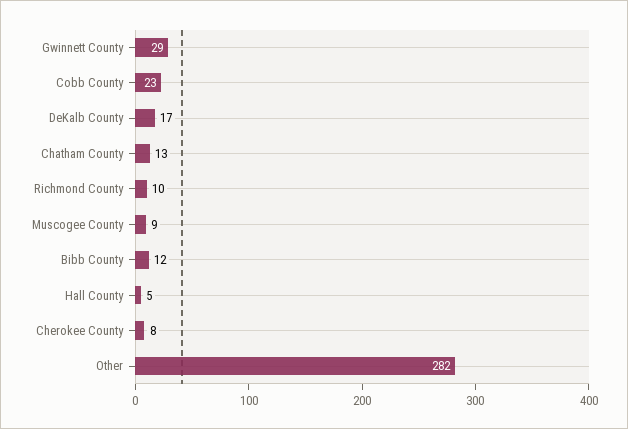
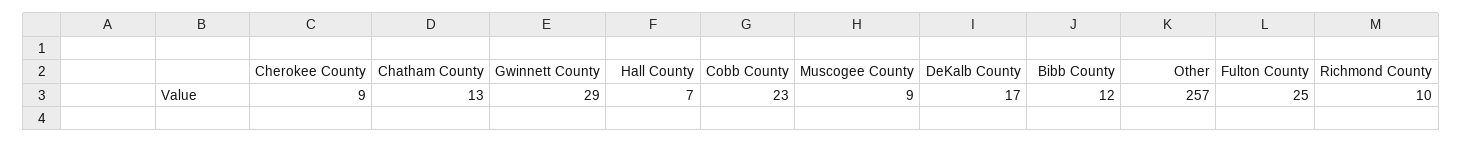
  {
    "Gwinnett County": 29,
    "Cobb County": 23,
    "DeKalb County": 17,
    "Chatham County": 13,
    "Richmond County": 10,
    "Muscogee County": 9,
    "Bibb County": 12,
-   "Hall County": 5,
+   "Hall County": 7,
-   "Cherokee County": 8,
+   "Cherokee County": 9,
-   "Other": 282
+   "Other": 257,
+   "Fulton County": 25
  }

